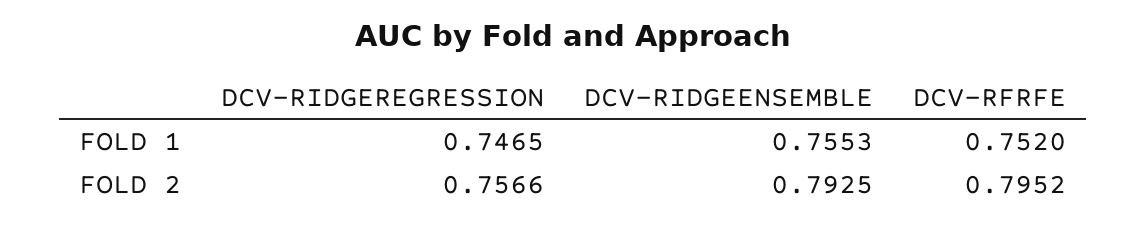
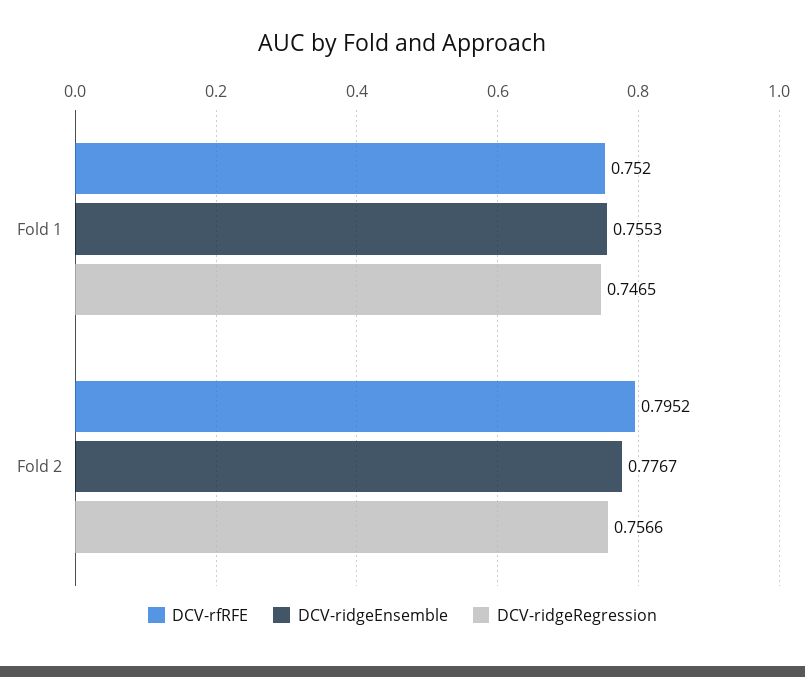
  {
    "DCV-RIDGEREGRESSION": {
      "FOLD 1": 0.7465,
      "FOLD 2": 0.7566
    },
    "DCV-RIDGEENSEMBLE": {
      "FOLD 1": 0.7553,
-     "FOLD 2": 0.7925
+     "FOLD 2": 0.7767
    },
    "DCV-RFRFE": {
      "FOLD 1": 0.752,
      "FOLD 2": 0.7952
    }
  }

